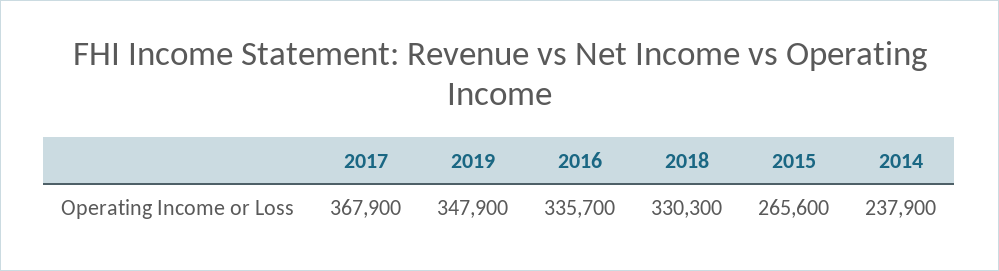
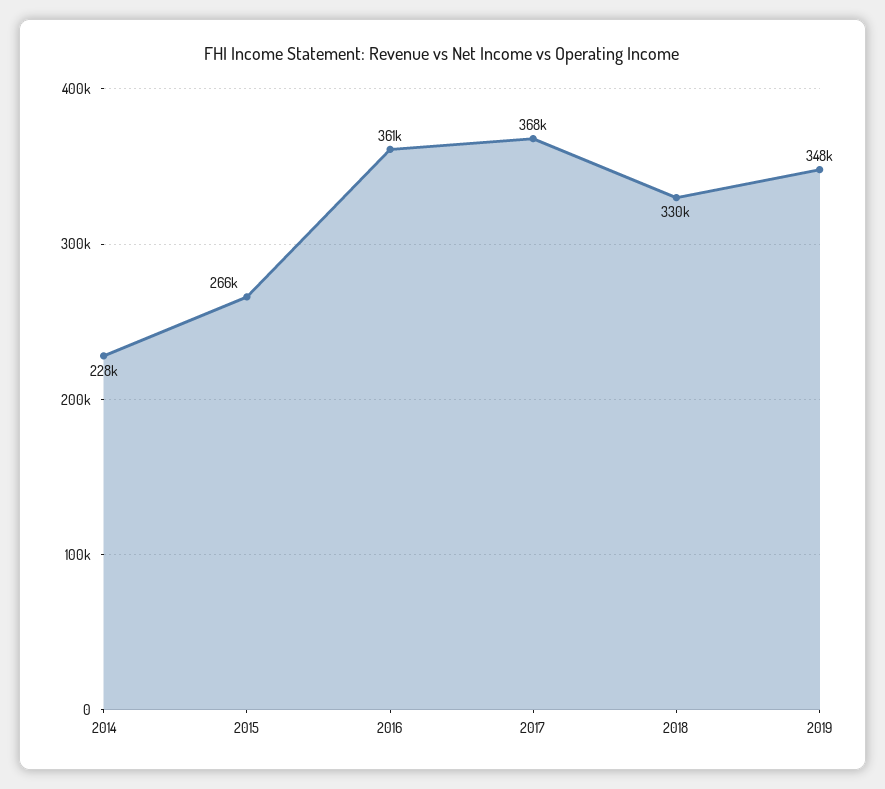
  {
    "2017": 367900,
    "2019": 347900,
-   "2016": 335700,
+   "2016": 361000,
    "2018": 330300,
    "2015": 265600,
-   "2014": 237900
+   "2014": 228000
  }

